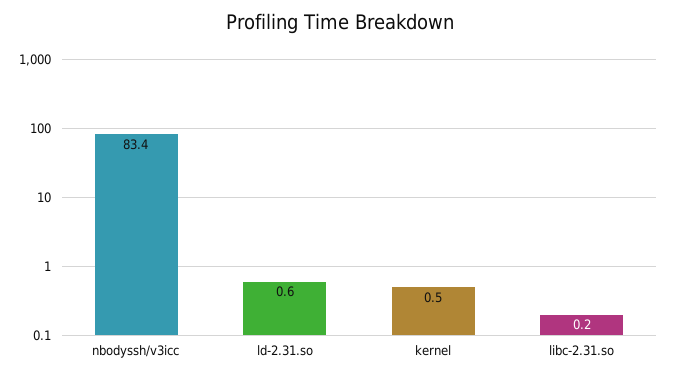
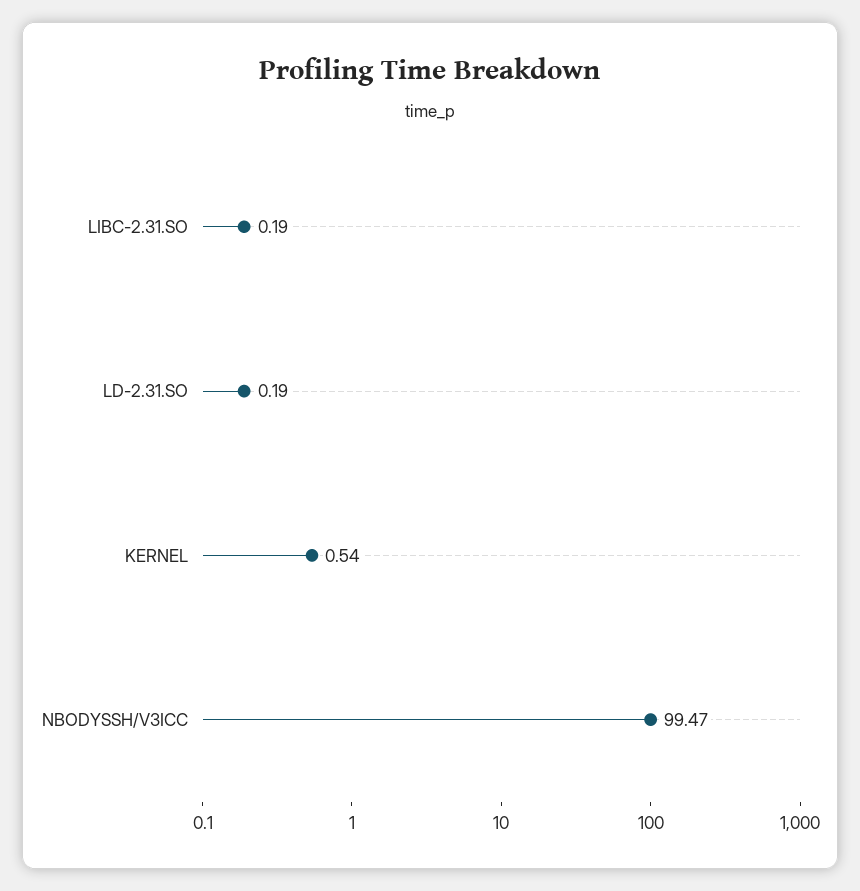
  {
-   "nbodyssh/v3icc": 83.4,
+   "nbodyssh/v3icc": 99.47,
-   "ld-2.31.so": 0.6,
+   "ld-2.31.so": 0.19,
    "kernel": 0.54,
    "libc-2.31.so": 0.19
  }

